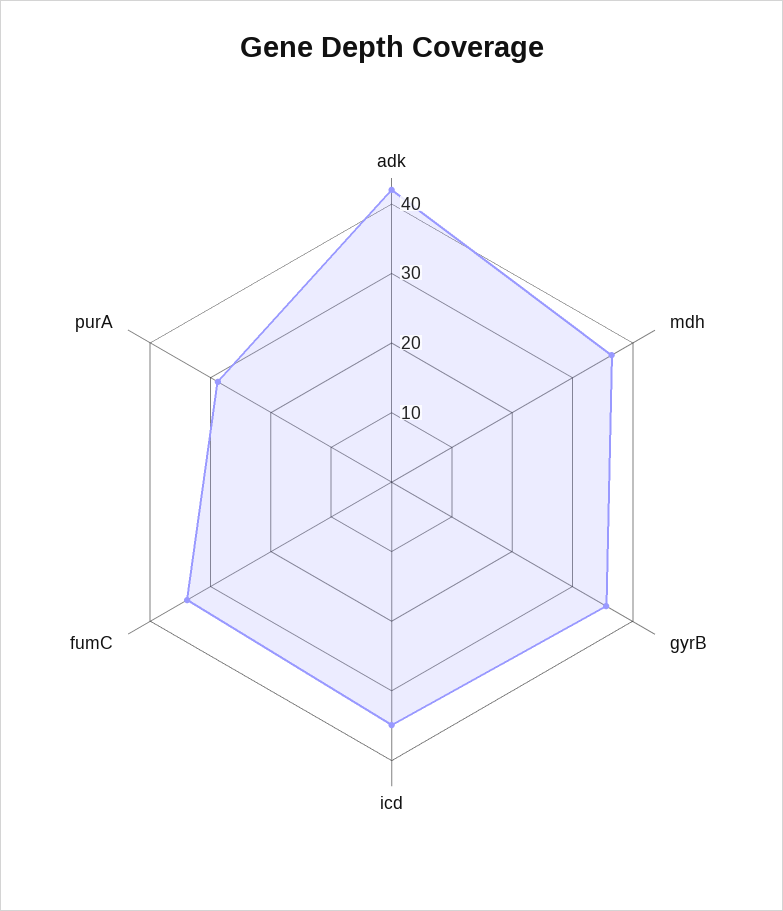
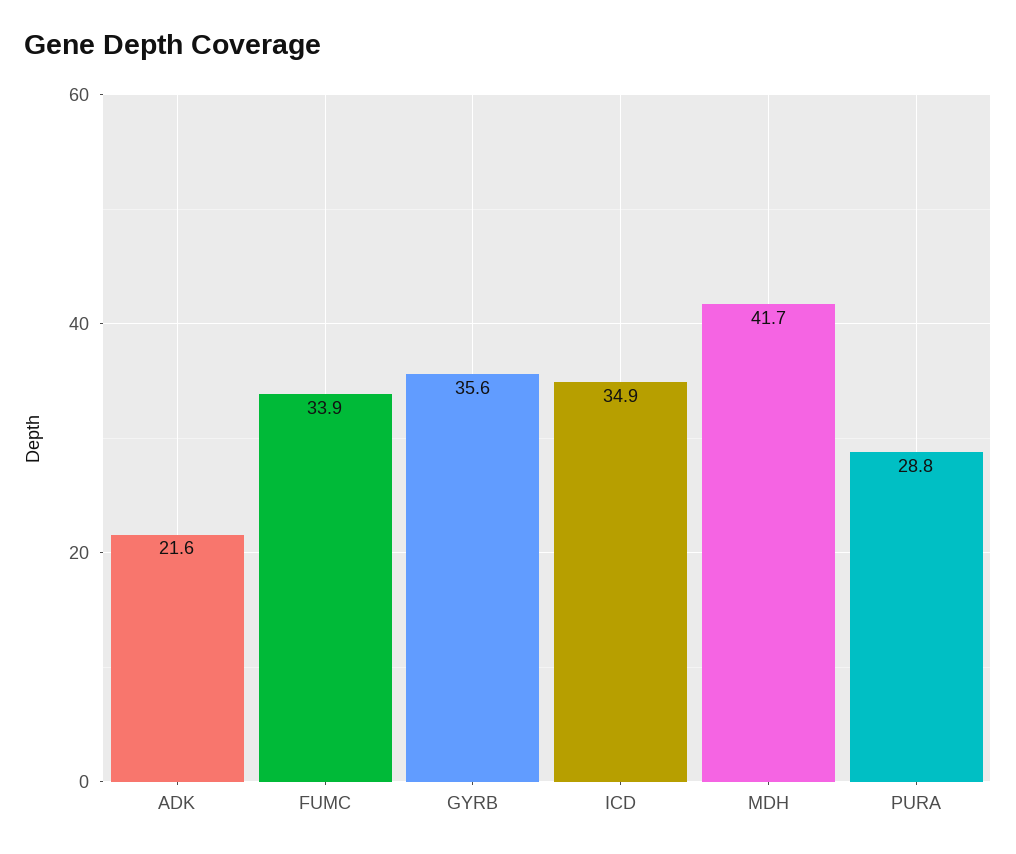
  {
-   "adk": 42,
+   "adk": 21.6,
-   "mdh": 36,
+   "mdh": 41.7,
    "gyrB": 35.6,
    "icd": 34.9,
    "fumC": 33.9,
    "purA": 28.8
  }

